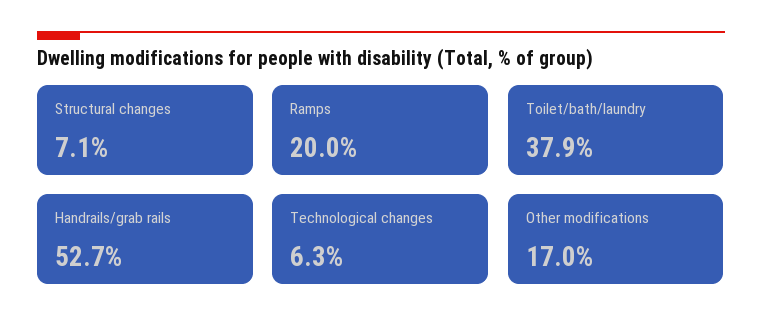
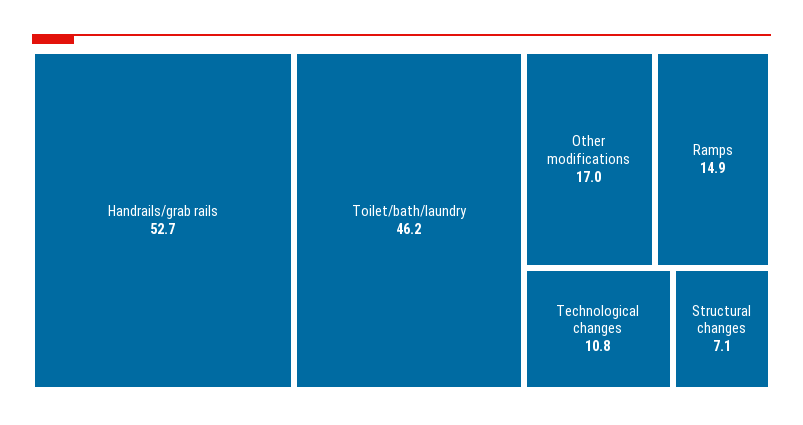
  {
    "Structural changes": 7.1,
-   "Ramps": 20,
+   "Ramps": 14.9,
-   "Toilet/bath/laundry": 37.9,
+   "Toilet/bath/laundry": 46.2,
    "Handrails/grab rails": 52.7,
-   "Technological changes": 6.3,
+   "Technological changes": 10.8,
    "Other modifications": 17
  }

